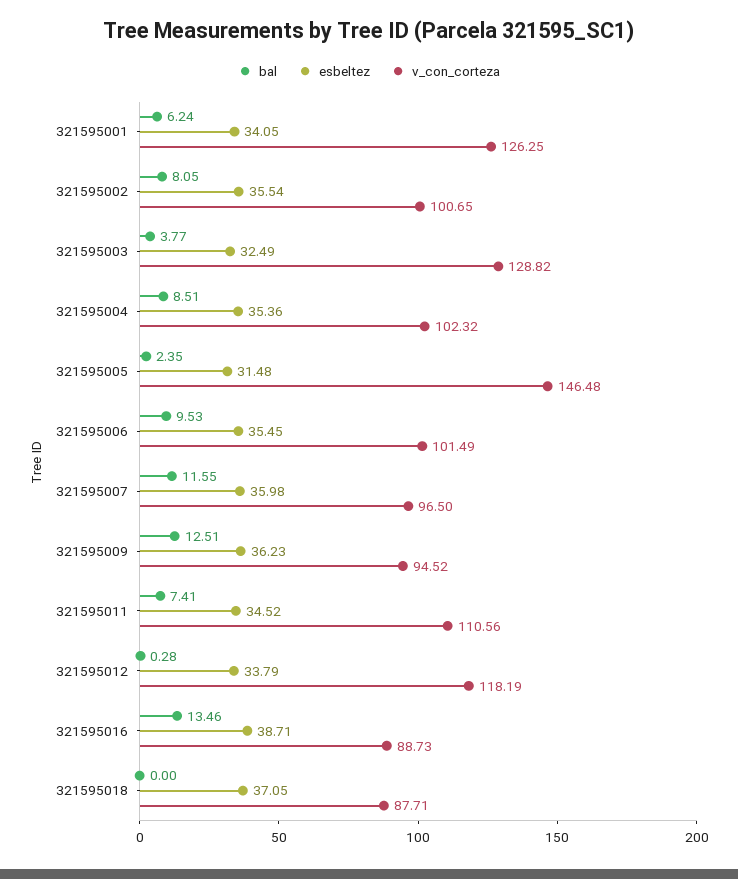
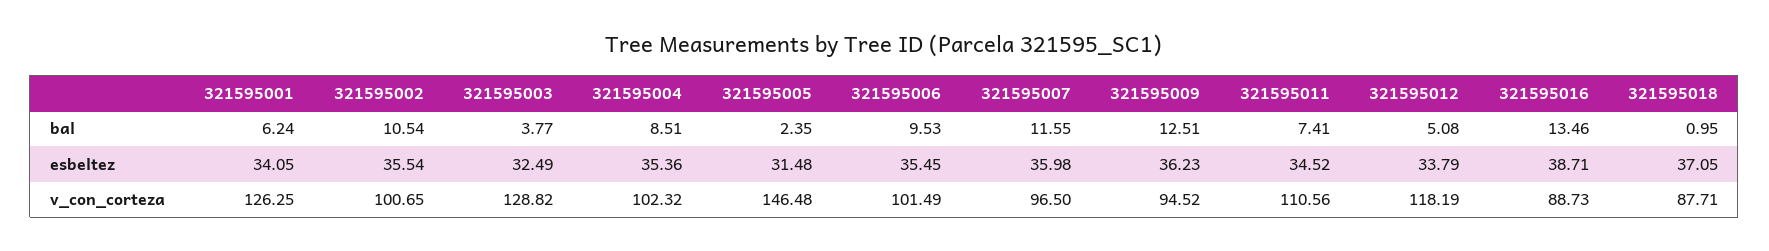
  {
    "bal": {
      "321595001": 6.24,
-     "321595002": 8.05,
+     "321595002": 10.54,
      "321595003": 3.77,
      "321595004": 8.51,
      "321595005": 2.35,
      "321595006": 9.53,
      "321595007": 11.55,
      "321595009": 12.51,
      "321595011": 7.41,
-     "321595012": 0.28,
+     "321595012": 5.08,
      "321595016": 13.46,
-     "321595018": 0
+     "321595018": 0.95
    },
    "esbeltez": {
      "321595001": 34.05,
      "321595002": 35.54,
      "321595003": 32.49,
      "321595004": 35.36,
      "321595005": 31.48,
      "321595006": 35.45,
      "321595007": 35.98,
      "321595009": 36.23,
      "321595011": 34.52,
      "321595012": 33.79,
      "321595016": 38.71,
      "321595018": 37.05
    },
    "v_con_corteza": {
      "321595001": 126.25,
      "321595002": 100.65,
      "321595003": 128.82,
      "321595004": 102.32,
      "321595005": 146.48,
      "321595006": 101.49,
      "321595007": 96.5,
      "321595009": 94.52,
      "321595011": 110.56,
      "321595012": 118.19,
      "321595016": 88.73,
      "321595018": 87.71
    }
  }

